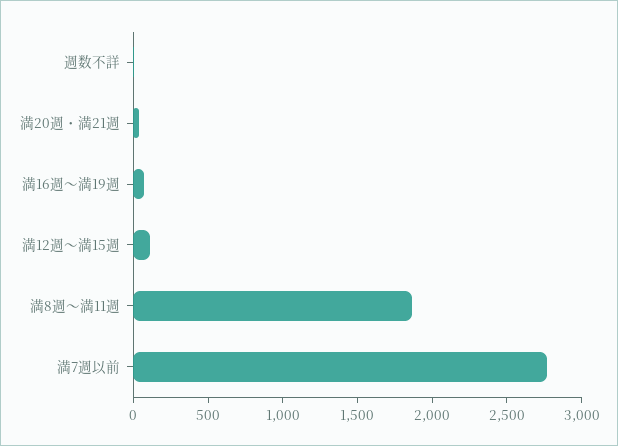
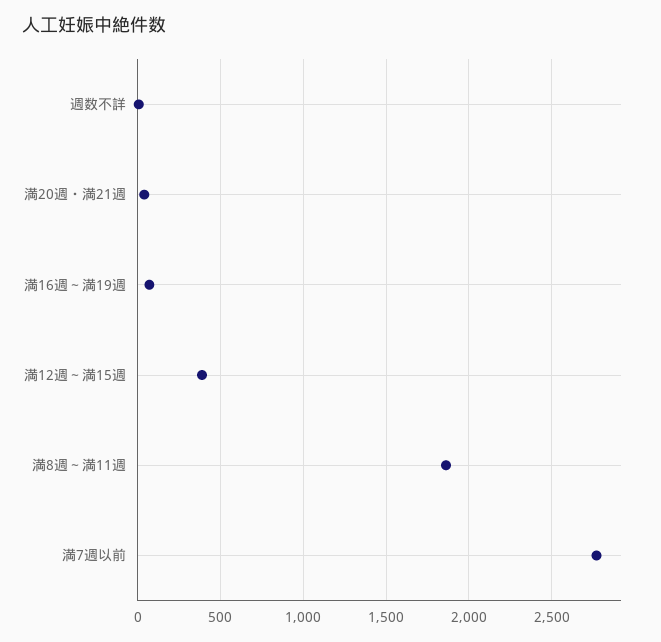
  {
    "週数不詳": 0,
    "満20週・満21週": 50,
    "満16週～満19週": 50,
-   "満12週～満15週": 100,
+   "満12週～満15週": 400,
    "満8週～満11週": 1850,
    "満7週以前": 2750
  }

